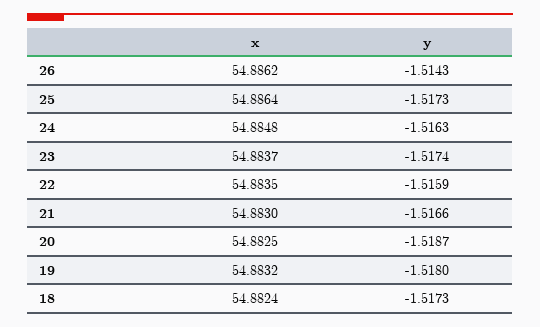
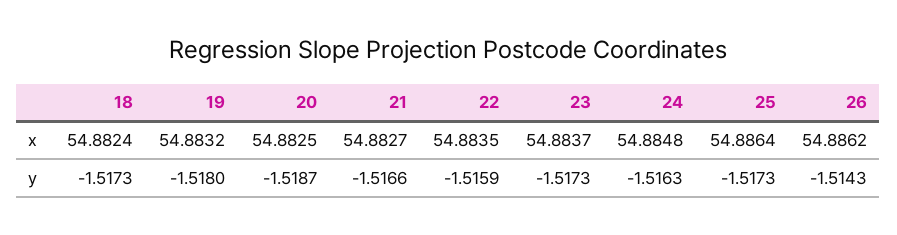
  {
    "x": {
      "26": 54.8862,
      "25": 54.8864,
      "24": 54.8848,
      "23": 54.8837,
      "22": 54.8835,
-     "21": 54.883,
+     "21": 54.8827,
      "20": 54.8825,
      "19": 54.8832,
      "18": 54.8824
    },
    "y": {
      "26": -1.5143,
      "25": -1.5173,
      "24": -1.5163,
-     "23": -1.5174,
+     "23": -1.5173,
      "22": -1.5159,
      "21": -1.5166,
      "20": -1.5187,
      "19": -1.518,
      "18": -1.5173
    }
  }

